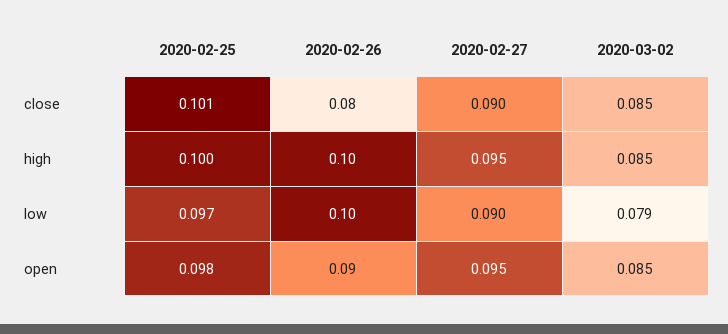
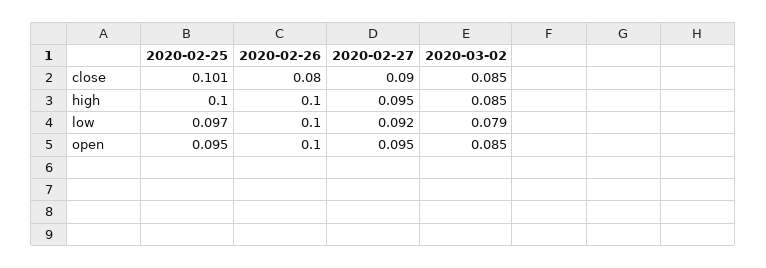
  {
    "2020-02-25": {
      "close": 0.101,
      "high": 0.1,
      "low": 0.097,
-     "open": 0.098
+     "open": 0.095
    },
    "2020-02-26": {
      "close": 0.08,
      "high": 0.1,
      "low": 0.1,
-     "open": 0.09
+     "open": 0.1
    },
    "2020-02-27": {
      "close": 0.09,
      "high": 0.095,
-     "low": 0.09,
+     "low": 0.092,
      "open": 0.095
    },
    "2020-03-02": {
      "close": 0.085,
      "high": 0.085,
      "low": 0.079,
      "open": 0.085
    }
  }

